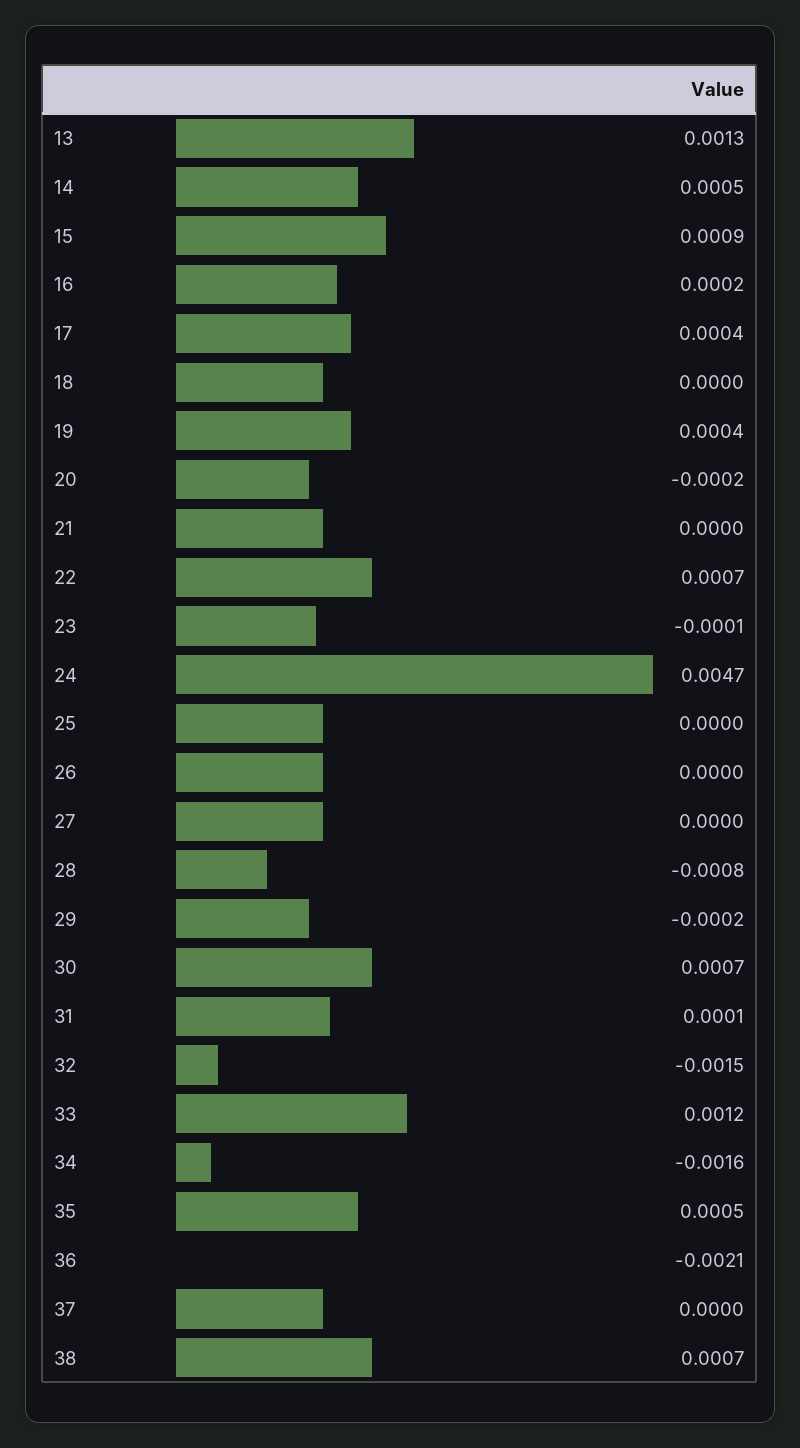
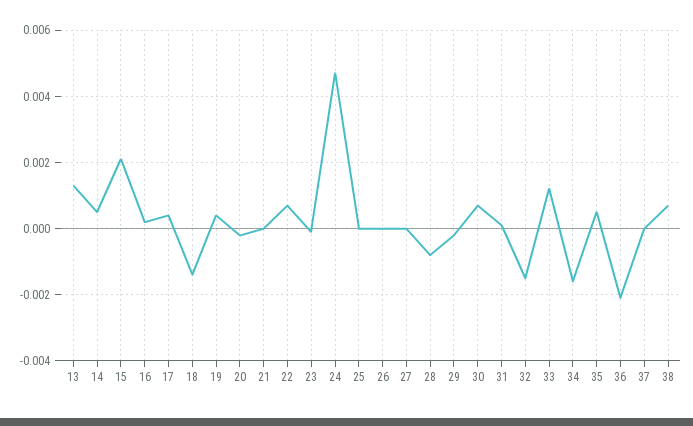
  {
    "13": 0.0013,
    "14": 0.0005,
-   "15": 0.0009,
+   "15": 0.002,
    "16": 0.0002,
    "17": 0.0004,
-   "18": 0,
+   "18": -0.0015,
    "19": 0.0004,
    "20": -0.0002,
    "21": 0,
    "22": 0.0007,
    "23": -0.0001,
    "24": 0.0047,
    "25": 0,
    "26": 0,
    "27": 0,
    "28": -0.0008,
    "29": -0.0002,
    "30": 0.0007,
    "31": 0.0001,
    "32": -0.0015,
    "33": 0.0012,
    "34": -0.0016,
    "35": 0.0005,
    "36": -0.0021,
    "37": 0,
    "38": 0.0007
  }

